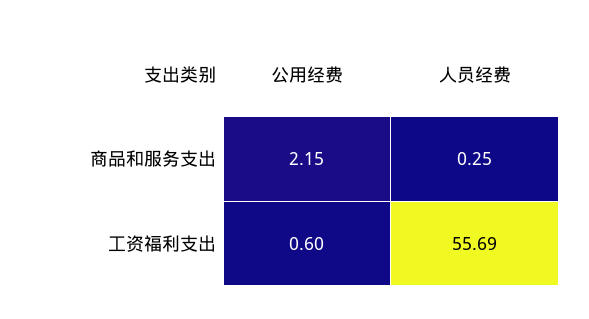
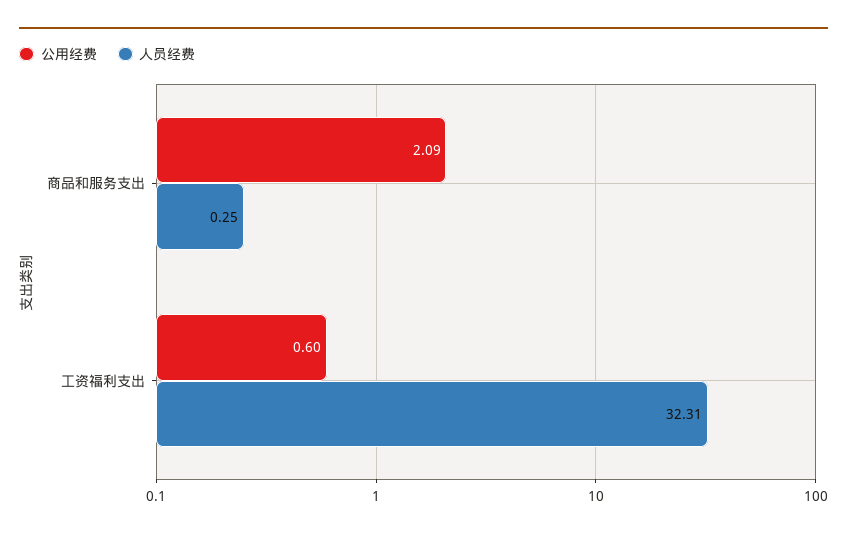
  {
    "公用经费": {
-     "商品和服务支出": 2.15,
+     "商品和服务支出": 2.09,
      "工资福利支出": 0.6
    },
    "人员经费": {
      "商品和服务支出": 0.25,
-     "工资福利支出": 55.69
+     "工资福利支出": 32.31
    }
  }

